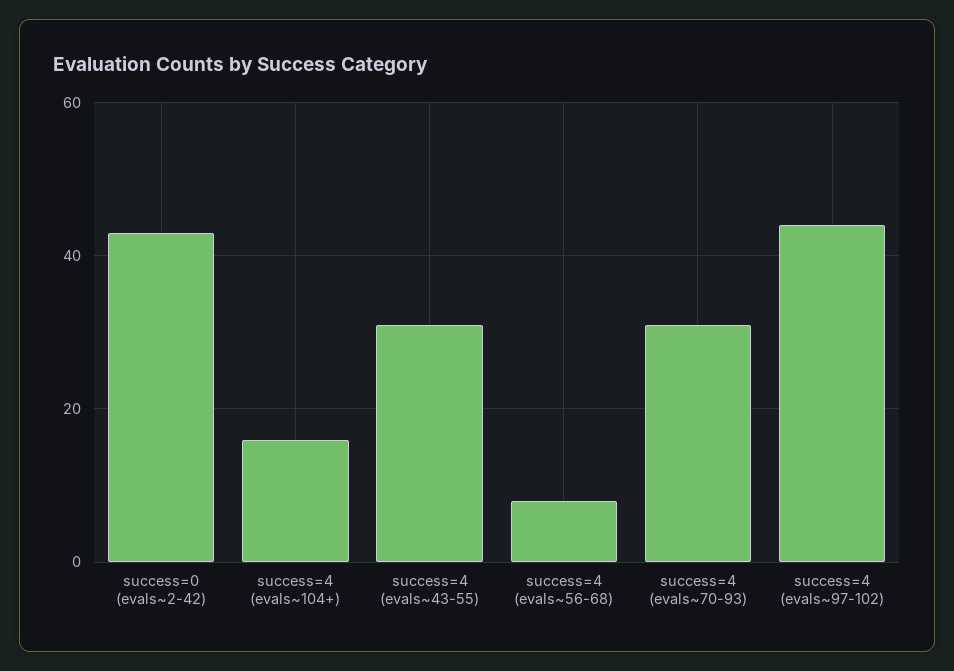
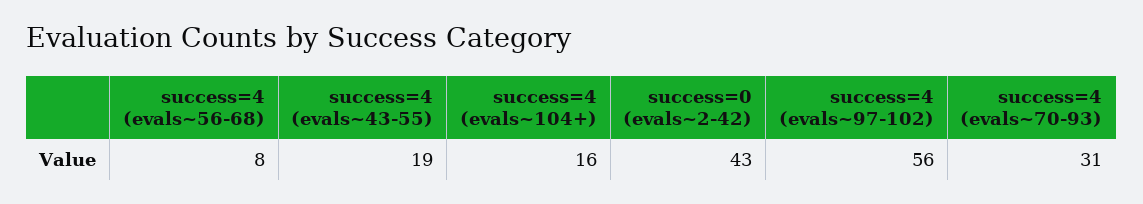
  {
    "success=0 (evals~2-42)": 43,
    "success=4 (evals~104+)": 16,
-   "success=4 (evals~43-55)": 30,
+   "success=4 (evals~43-55)": 19,
    "success=4 (evals~56-68)": 8,
    "success=4 (evals~70-93)": 31,
-   "success=4 (evals~97-102)": 45
+   "success=4 (evals~97-102)": 56
  }

